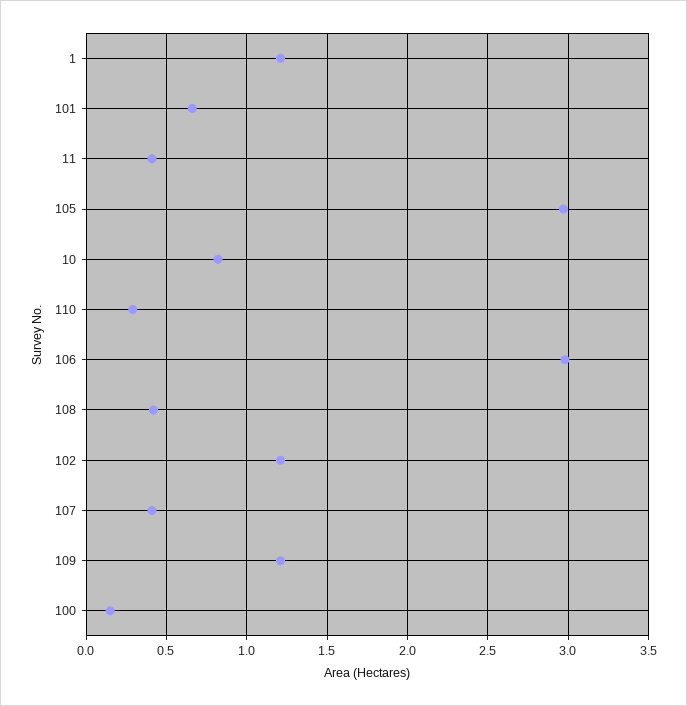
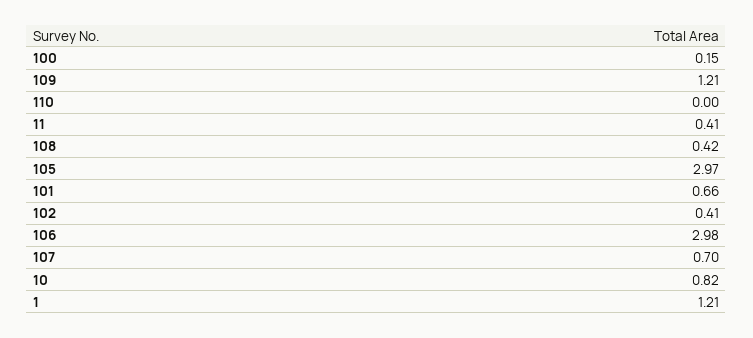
  {
    "1": 1.21,
    "101": 0.66,
    "11": 0.41,
    "105": 2.97,
    "10": 0.82,
-   "110": 0.3,
+   "110": 0,
    "106": 2.98,
    "108": 0.42,
-   "102": 1.2,
+   "102": 0.41,
-   "107": 0.4,
+   "107": 0.7,
    "109": 1.21,
    "100": 0.15
  }

